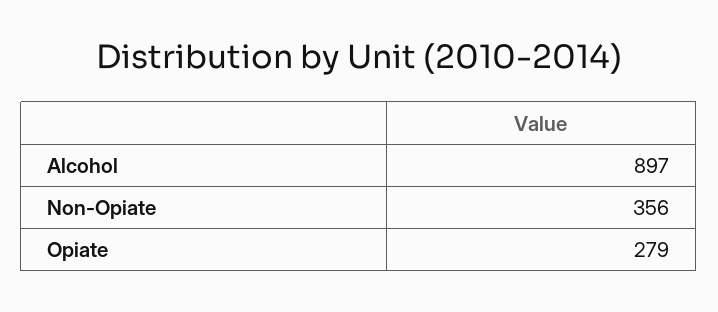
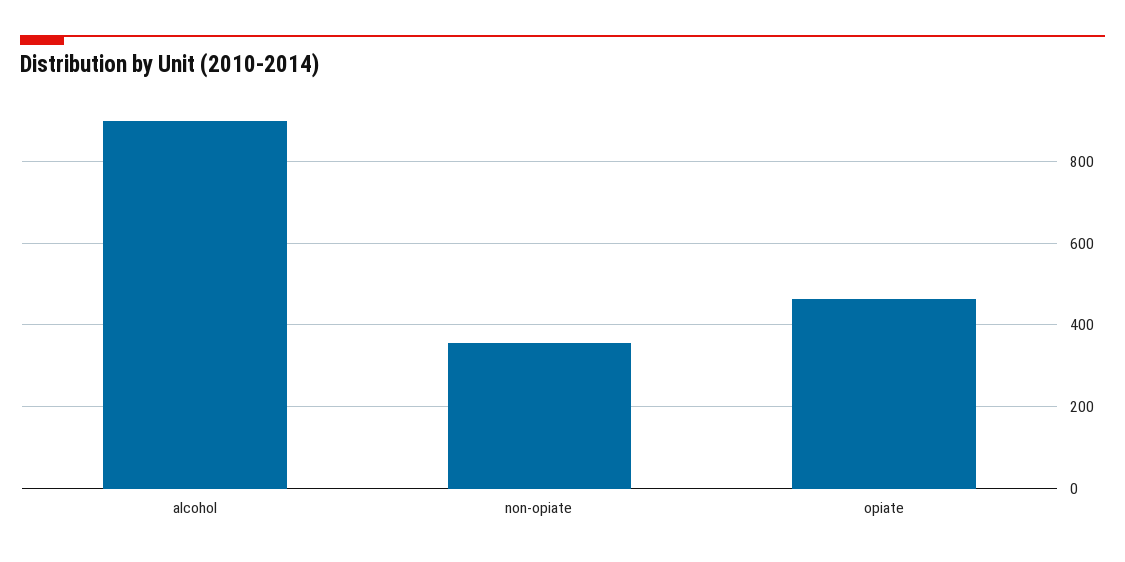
  {
    "Alcohol": 897,
    "Non-Opiate": 356,
-   "Opiate": 279
+   "Opiate": 460
  }

